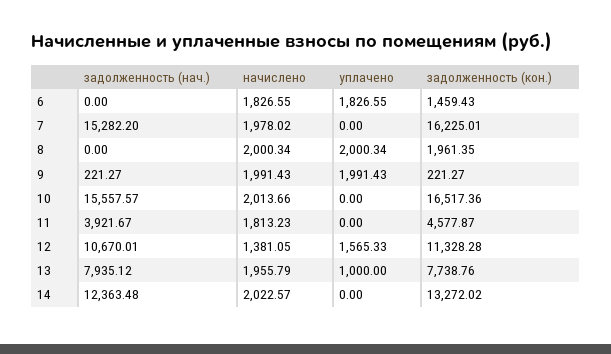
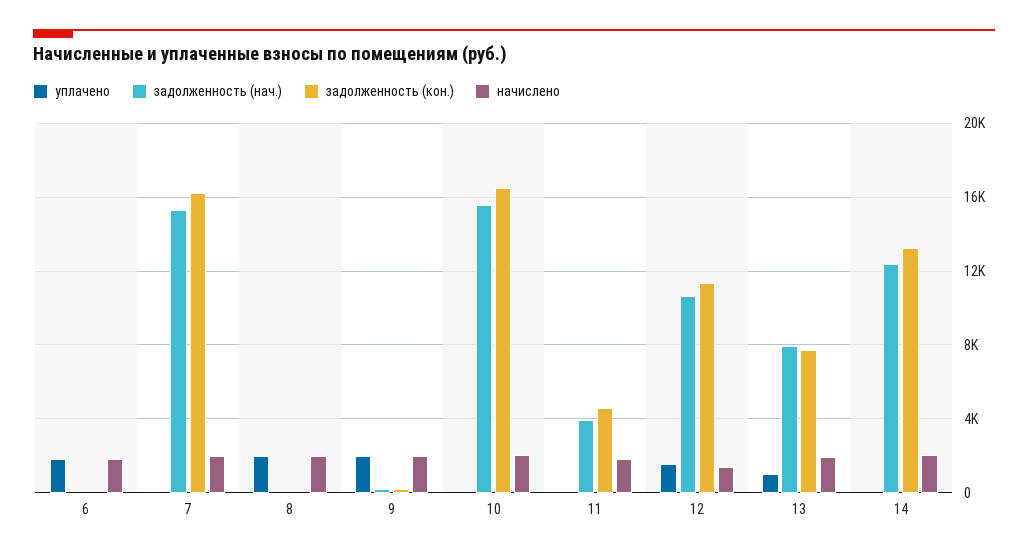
  {
    "задолженность (нач.)": {
      "6": 0,
      "7": 15282.2,
      "8": 0,
      "9": 221.27,
      "10": 15557.57,
      "11": 3921.67,
      "12": 10670.01,
      "13": 7935.12,
      "14": 12363.48
    },
    "начислено": {
      "6": 1826.55,
      "7": 1978.02,
      "8": 2000.34,
      "9": 1991.43,
      "10": 2013.66,
      "11": 1813.23,
      "12": 1381.05,
      "13": 1955.79,
      "14": 2022.57
    },
    "уплачено": {
      "6": 1826.55,
      "7": 0,
      "8": 2000.34,
      "9": 1991.43,
      "10": 0,
      "11": 0,
      "12": 1565.33,
      "13": 1000,
      "14": 0
    },
    "задолженность (кон.)": {
-     "6": 1459.43,
+     "6": 0,
      "7": 16225.01,
-     "8": 1961.35,
+     "8": 0,
      "9": 221.27,
      "10": 16517.36,
      "11": 4577.87,
      "12": 11328.28,
      "13": 7738.76,
      "14": 13272.02
    }
  }

